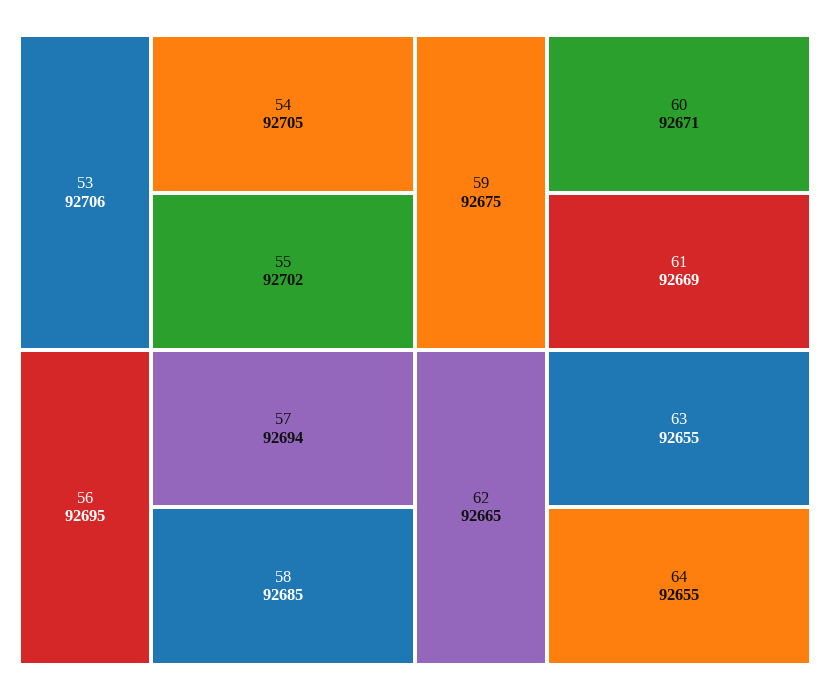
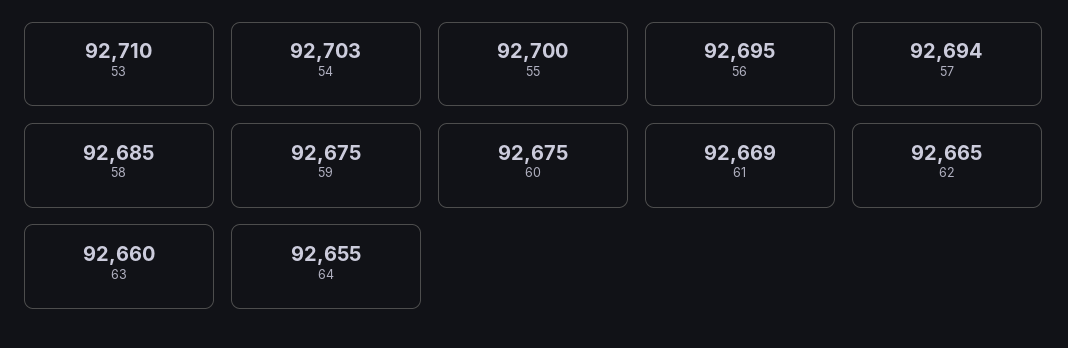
  {
-   "53": 92706,
+   "53": 92710,
-   "54": 92705,
+   "54": 92703,
-   "55": 92702,
+   "55": 92700,
    "56": 92695,
    "57": 92694,
    "58": 92685,
    "59": 92675,
-   "60": 92671,
+   "60": 92675,
    "61": 92669,
    "62": 92665,
-   "63": 92655,
+   "63": 92660,
    "64": 92655
  }

